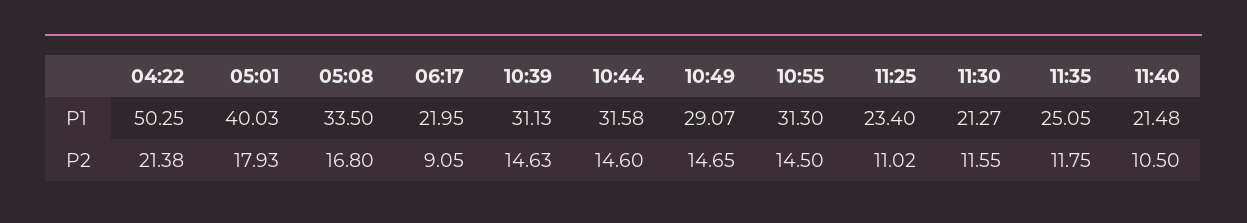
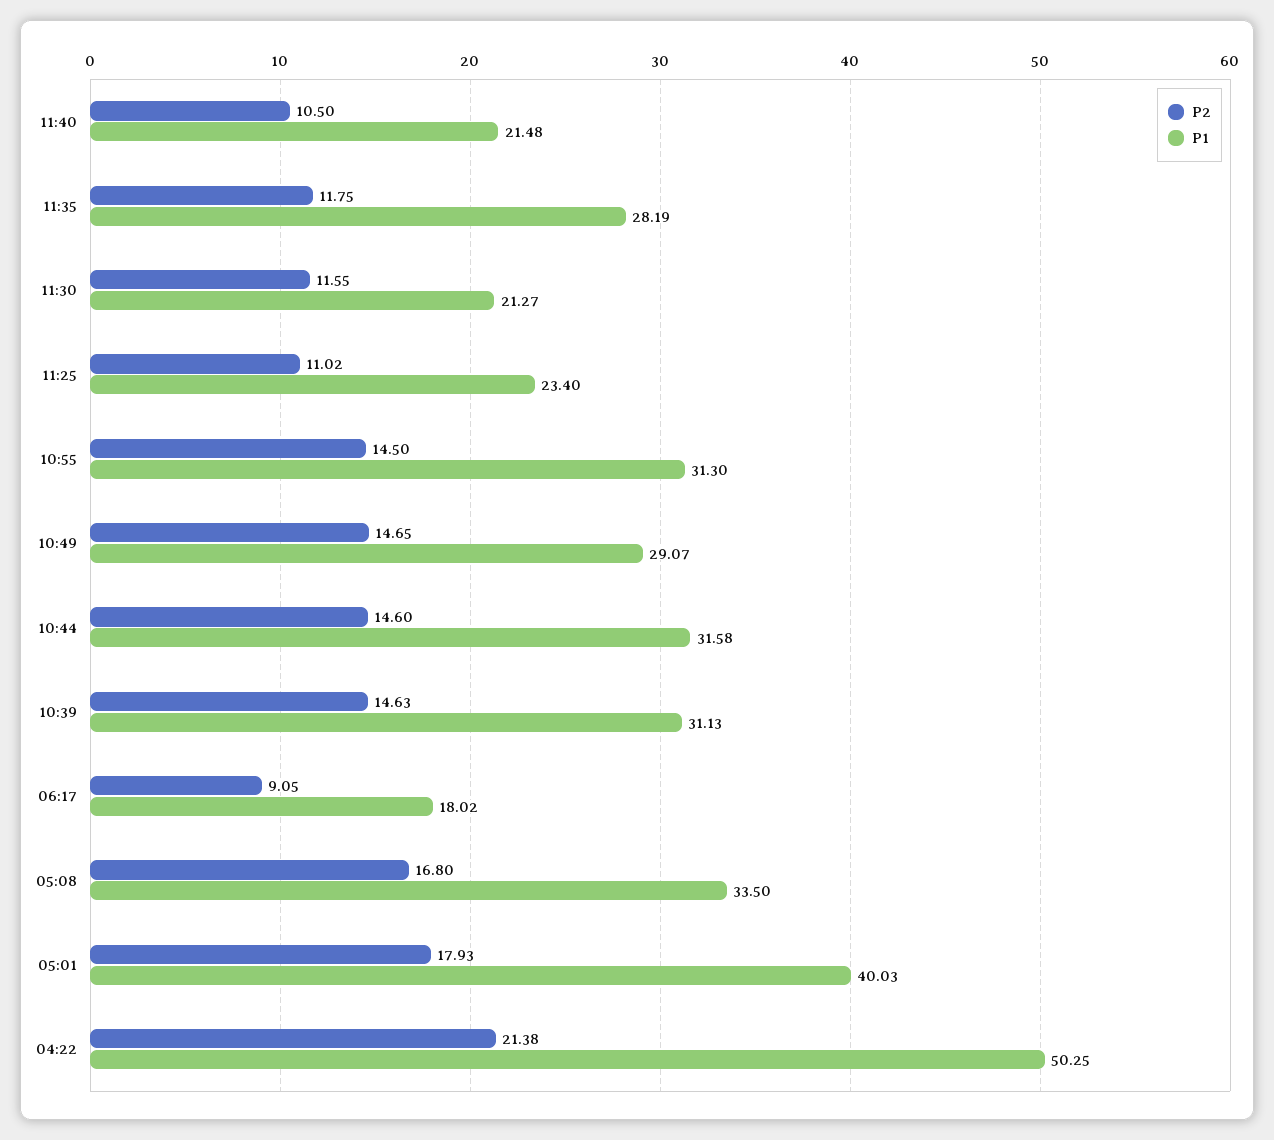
  {
    "P1": {
      "04:22": 50.25,
      "05:01": 40.03,
      "05:08": 33.5,
-     "06:17": 21.95,
+     "06:17": 18.02,
      "10:39": 31.13,
      "10:44": 31.58,
      "10:49": 29.07,
      "10:55": 31.3,
      "11:25": 23.4,
      "11:30": 21.27,
-     "11:35": 25.05,
+     "11:35": 28.19,
      "11:40": 21.48
    },
    "P2": {
      "04:22": 21.38,
      "05:01": 17.93,
      "05:08": 16.8,
      "06:17": 9.05,
      "10:39": 14.63,
      "10:44": 14.6,
      "10:49": 14.65,
      "10:55": 14.5,
      "11:25": 11.02,
      "11:30": 11.55,
      "11:35": 11.75,
      "11:40": 10.5
    }
  }

